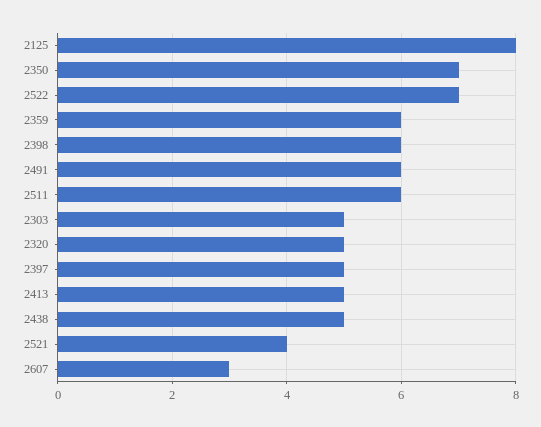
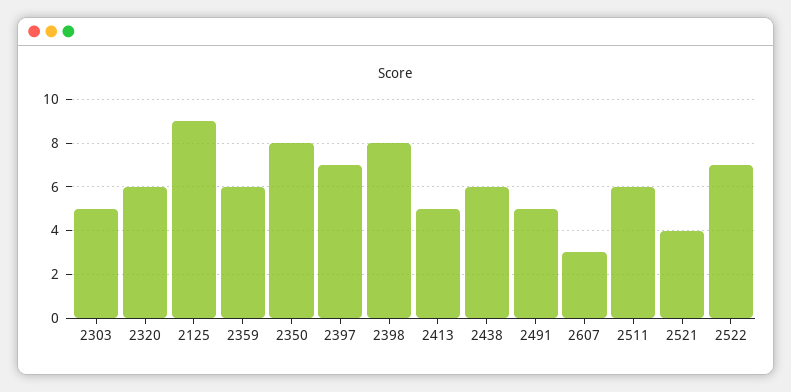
  {
-   "2125": 8,
+   "2125": 9,
-   "2350": 7,
+   "2350": 8,
    "2522": 7,
    "2359": 6,
-   "2398": 6,
+   "2398": 8,
-   "2491": 6,
+   "2491": 5,
    "2511": 6,
    "2303": 5,
-   "2320": 5,
+   "2320": 6,
-   "2397": 5,
+   "2397": 7,
    "2413": 5,
-   "2438": 5,
+   "2438": 6,
    "2521": 4,
    "2607": 3
  }

